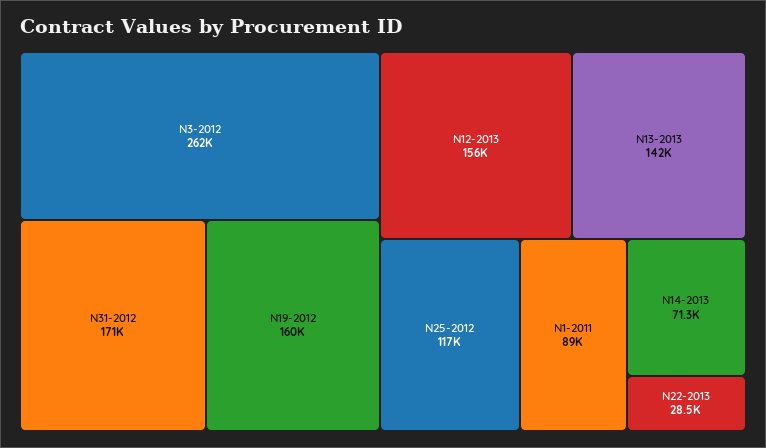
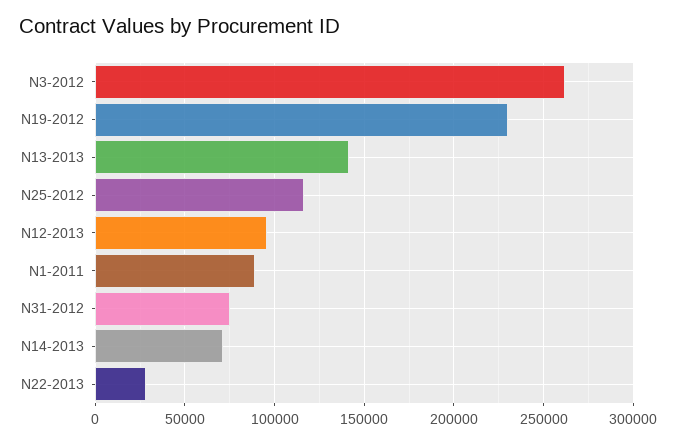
  {
    "N3-2012": 262000,
-   "N31-2012": 171000,
+   "N31-2012": 75000,
-   "N19-2012": 160000,
+   "N19-2012": 230000,
-   "N12-2013": 156000,
+   "N12-2013": 95000,
    "N13-2013": 142000,
    "N25-2012": 117000,
    "N1-2011": 89000,
    "N14-2013": 71300,
    "N22-2013": 28500
  }

